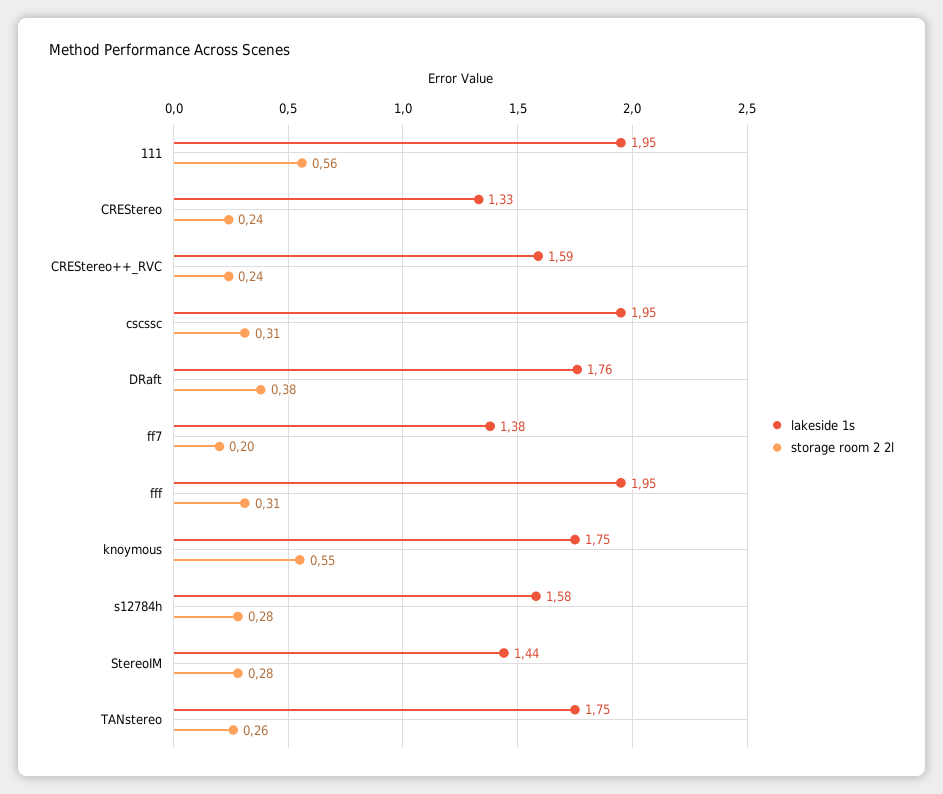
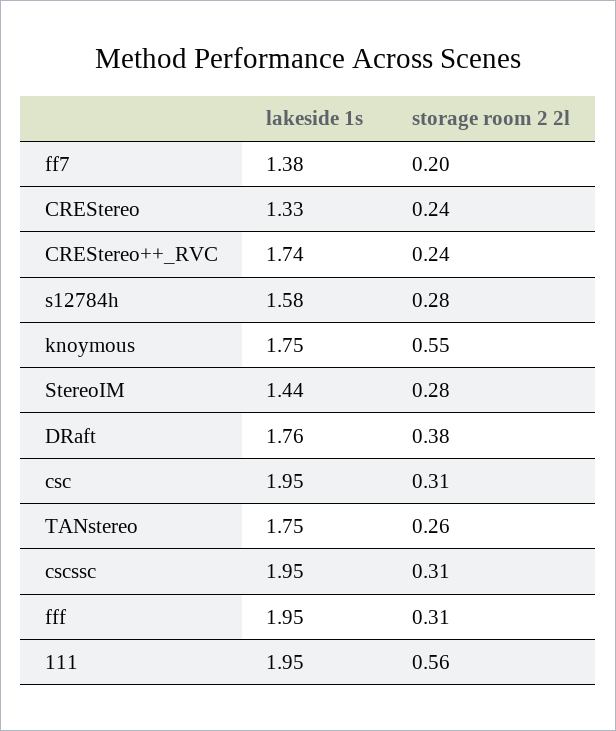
  {
    "lakeside 1s": {
      "111": 1.95,
      "CREStereo": 1.33,
-     "CREStereo++_RVC": 1.59,
+     "CREStereo++_RVC": 1.74,
      "cscssc": 1.95,
      "DRaft": 1.76,
      "ff7": 1.38,
      "fff": 1.95,
      "knoymous": 1.75,
      "s12784h": 1.58,
      "StereoIM": 1.44,
-     "TANstereo": 1.75
+     "TANstereo": 1.75,
+     "csc": 1.95
    },
    "storage room 2 2l": {
      "111": 0.56,
      "CREStereo": 0.24,
      "CREStereo++_RVC": 0.24,
      "cscssc": 0.31,
      "DRaft": 0.38,
      "ff7": 0.2,
      "fff": 0.31,
      "knoymous": 0.55,
      "s12784h": 0.28,
      "StereoIM": 0.28,
-     "TANstereo": 0.26
+     "TANstereo": 0.26,
+     "csc": 0.31
    }
  }

